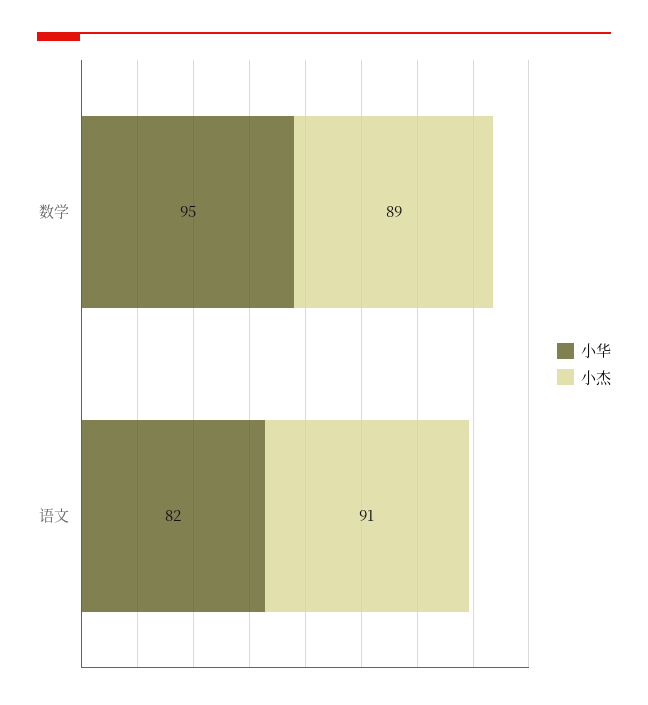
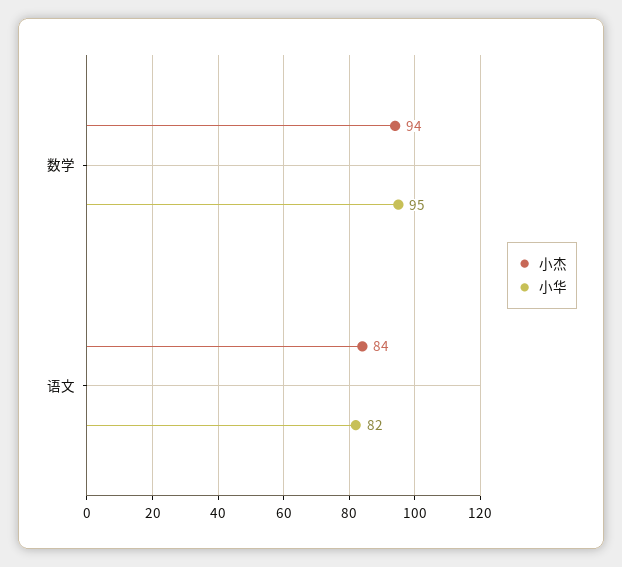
  {
    "小华": {
      "数学": 95,
      "语文": 82
    },
    "小杰": {
-     "数学": 89,
+     "数学": 94,
-     "语文": 91
+     "语文": 84
    }
  }

